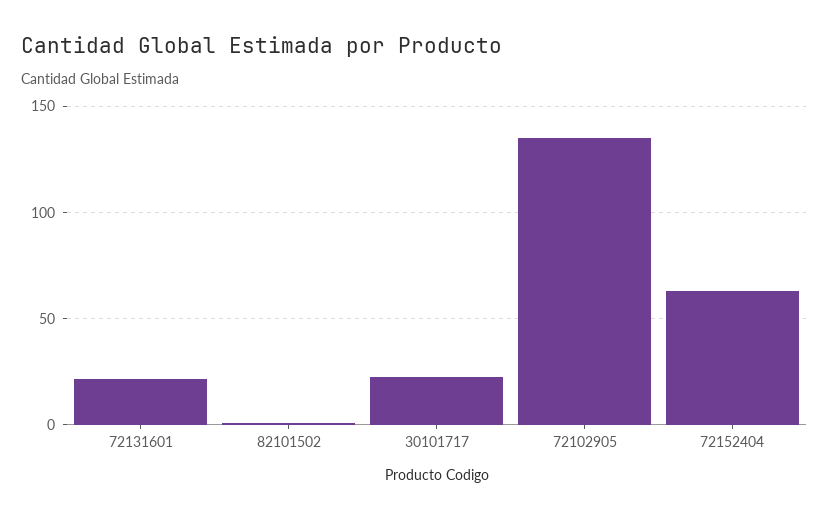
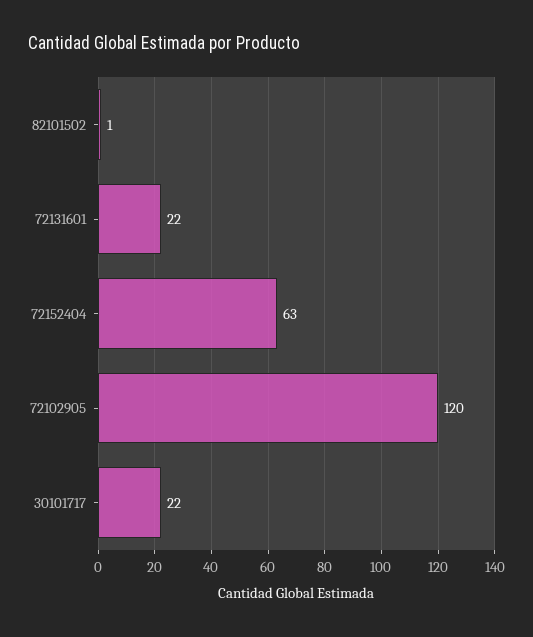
  {
    "72131601": 22,
    "82101502": 1,
    "30101717": 22,
-   "72102905": 135,
+   "72102905": 120,
    "72152404": 63
  }

